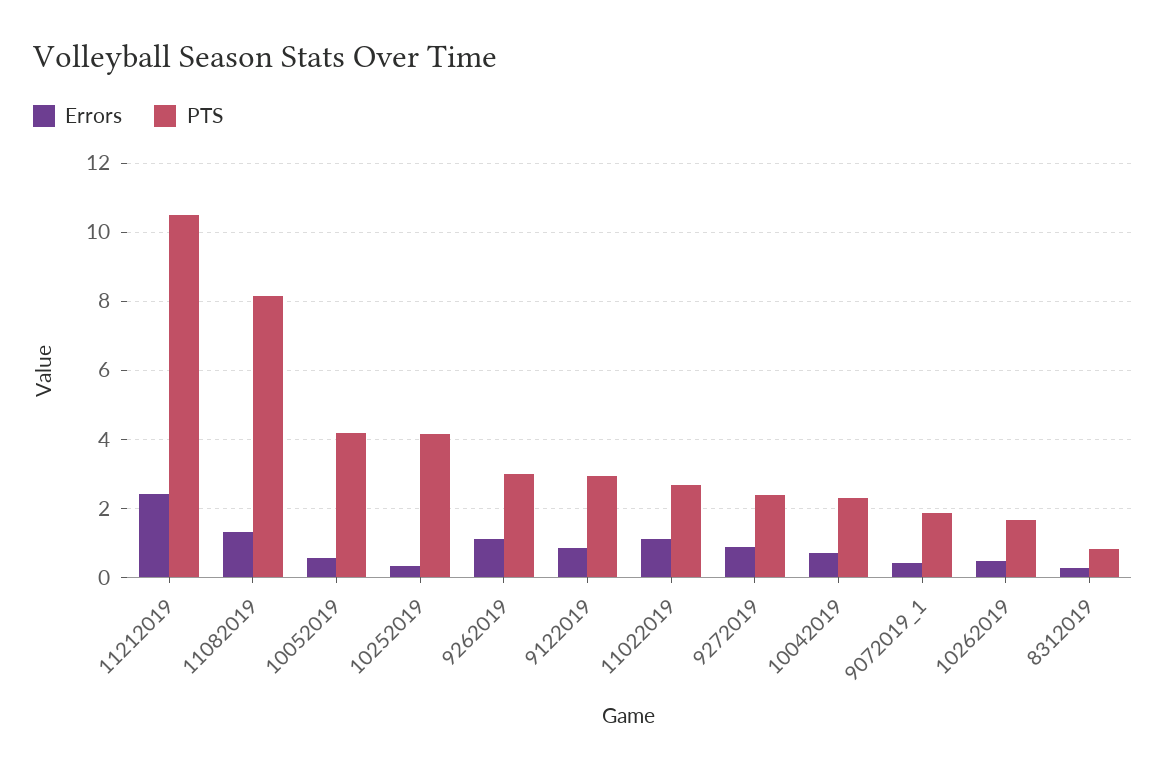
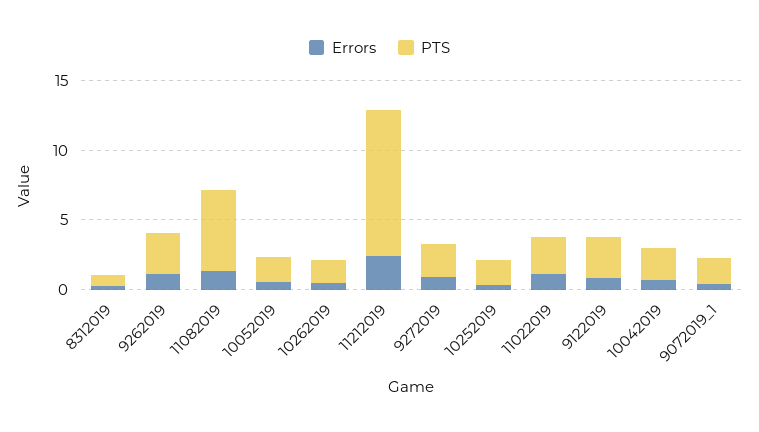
  {
    "Errors": {
      "11212019": 2.4,
      "11082019": 1.4,
      "10052019": 0.6,
      "10252019": 0.4,
      "9262019": 1.2,
      "9122019": 0.8,
      "11022019": 1.2,
      "9272019": 0.8,
      "10042019": 0.6,
      "9072019_1": 0.4,
      "10262019": 0.4,
      "8312019": 0.2
    },
    "PTS": {
      "11212019": 10.6,
-     "11082019": 8.2,
+     "11082019": 6,
-     "10052019": 4.2,
+     "10052019": 2,
-     "10252019": 4.2,
+     "10252019": 2,
      "9262019": 3,
      "9122019": 3,
      "11022019": 2.6,
      "9272019": 2.4,
      "10042019": 2.2,
      "9072019_1": 1.8,
      "10262019": 1.6,
      "8312019": 0.8
    }
  }

